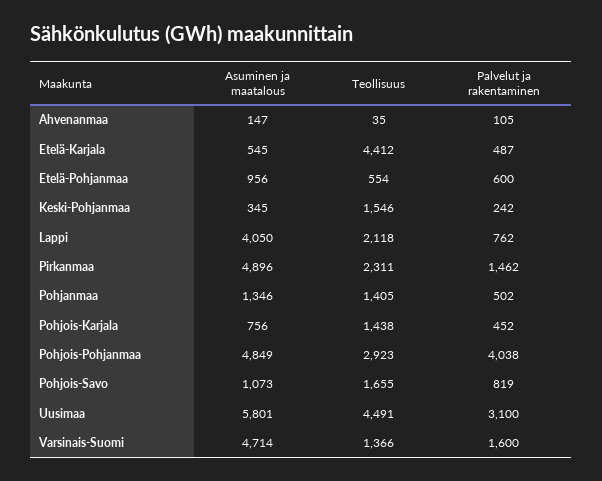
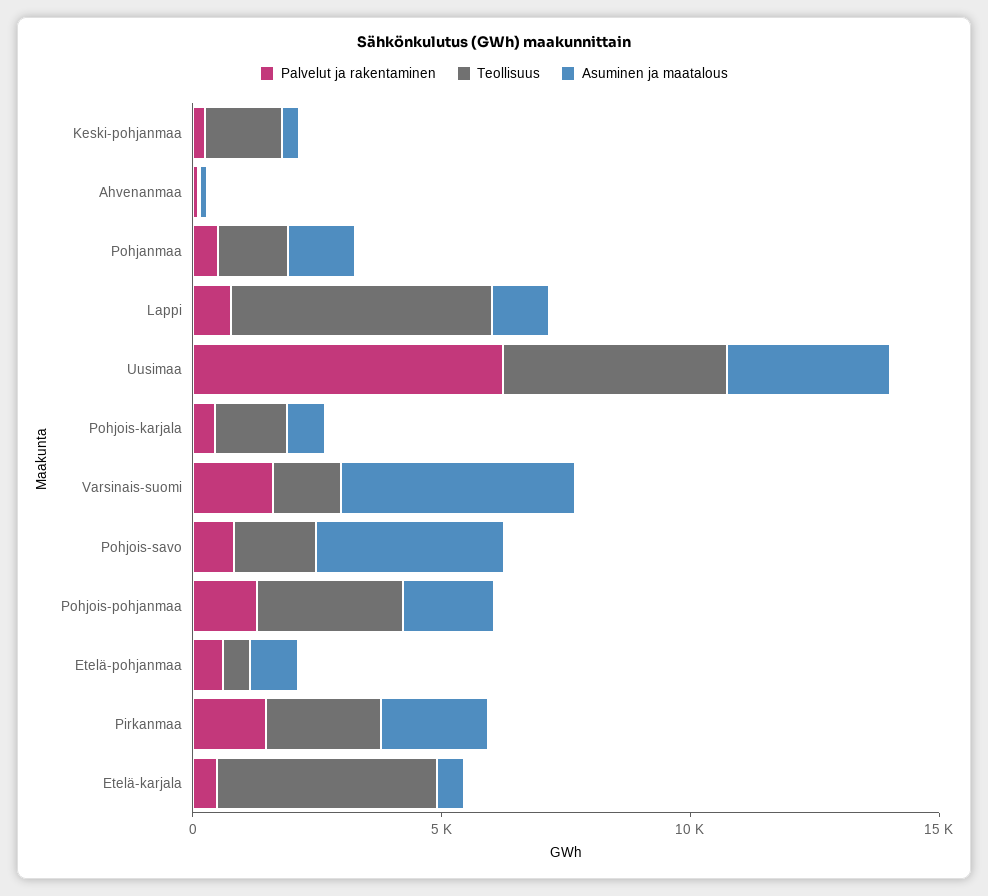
  {
    "Asuminen ja maatalous": {
      "Ahvenanmaa": 147,
      "Etelä-Karjala": 545,
      "Etelä-Pohjanmaa": 956,
      "Keski-Pohjanmaa": 345,
-     "Lappi": 4050,
+     "Lappi": 1000,
-     "Pirkanmaa": 4896,
+     "Pirkanmaa": 2000,
      "Pohjanmaa": 1346,
      "Pohjois-Karjala": 756,
-     "Pohjois-Pohjanmaa": 4849,
+     "Pohjois-Pohjanmaa": 2000,
-     "Pohjois-Savo": 1073,
+     "Pohjois-Savo": 4000,
-     "Uusimaa": 5801,
+     "Uusimaa": 3000,
      "Varsinais-Suomi": 4714
    },
    "Teollisuus": {
      "Ahvenanmaa": 35,
      "Etelä-Karjala": 4412,
      "Etelä-Pohjanmaa": 554,
      "Keski-Pohjanmaa": 1546,
-     "Lappi": 2118,
+     "Lappi": 5000,
      "Pirkanmaa": 2311,
      "Pohjanmaa": 1405,
      "Pohjois-Karjala": 1438,
      "Pohjois-Pohjanmaa": 2923,
      "Pohjois-Savo": 1655,
      "Uusimaa": 4491,
      "Varsinais-Suomi": 1366
    },
    "Palvelut ja rakentaminen": {
      "Ahvenanmaa": 105,
      "Etelä-Karjala": 487,
      "Etelä-Pohjanmaa": 600,
      "Keski-Pohjanmaa": 242,
      "Lappi": 762,
      "Pirkanmaa": 1462,
      "Pohjanmaa": 502,
      "Pohjois-Karjala": 452,
-     "Pohjois-Pohjanmaa": 4038,
+     "Pohjois-Pohjanmaa": 1000,
      "Pohjois-Savo": 819,
-     "Uusimaa": 3100,
+     "Uusimaa": 6000,
      "Varsinais-Suomi": 1600
    }
  }

